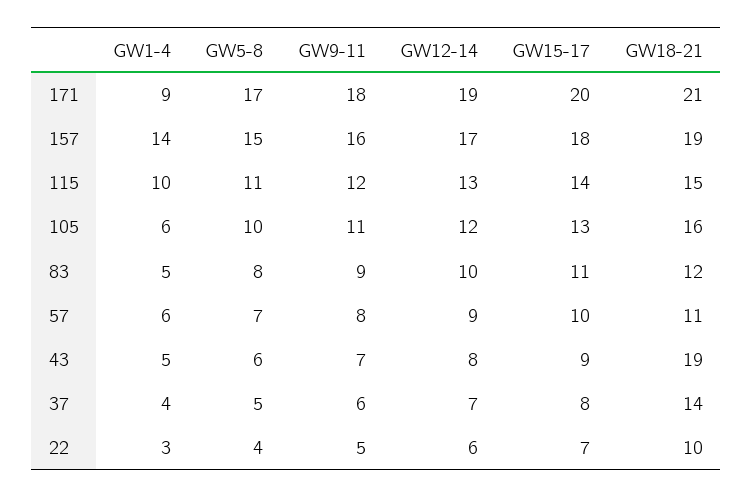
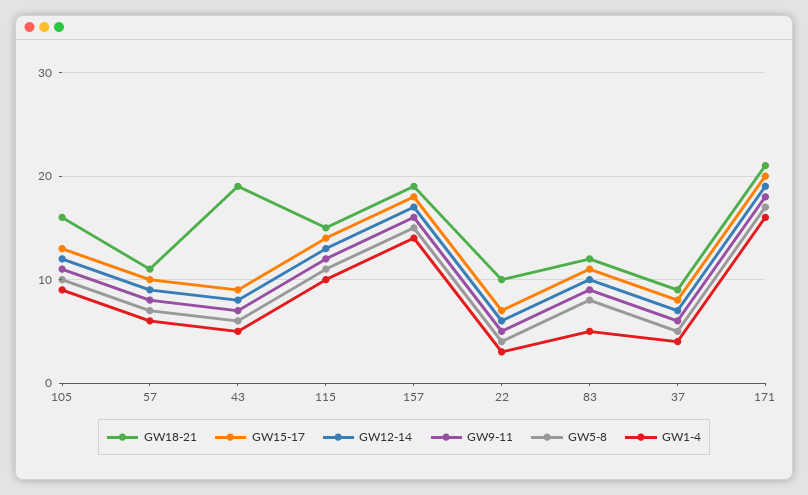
  {
    "GW1-4": {
-     "171": 9,
+     "171": 16,
      "157": 14,
      "115": 10,
-     "105": 6,
+     "105": 9,
      "83": 5,
      "57": 6,
      "43": 5,
      "37": 4,
      "22": 3
    },
    "GW5-8": {
      "171": 17,
      "157": 15,
      "115": 11,
      "105": 10,
      "83": 8,
      "57": 7,
      "43": 6,
      "37": 5,
      "22": 4
    },
    "GW9-11": {
      "171": 18,
      "157": 16,
      "115": 12,
      "105": 11,
      "83": 9,
      "57": 8,
      "43": 7,
      "37": 6,
      "22": 5
    },
    "GW12-14": {
      "171": 19,
      "157": 17,
      "115": 13,
      "105": 12,
      "83": 10,
      "57": 9,
      "43": 8,
      "37": 7,
      "22": 6
    },
    "GW15-17": {
      "171": 20,
      "157": 18,
      "115": 14,
      "105": 13,
      "83": 11,
      "57": 10,
      "43": 9,
      "37": 8,
      "22": 7
    },
    "GW18-21": {
      "171": 21,
      "157": 19,
      "115": 15,
      "105": 16,
      "83": 12,
      "57": 11,
      "43": 19,
-     "37": 14,
+     "37": 9,
      "22": 10
    }
  }

